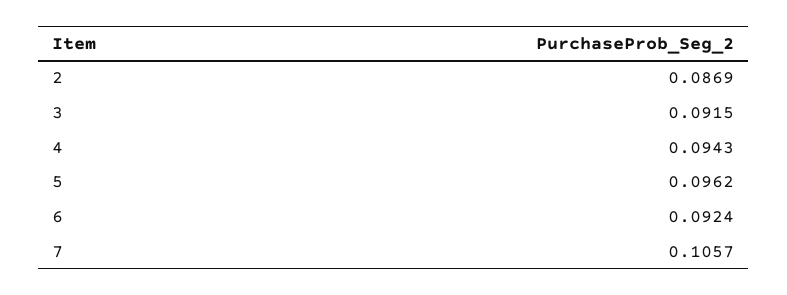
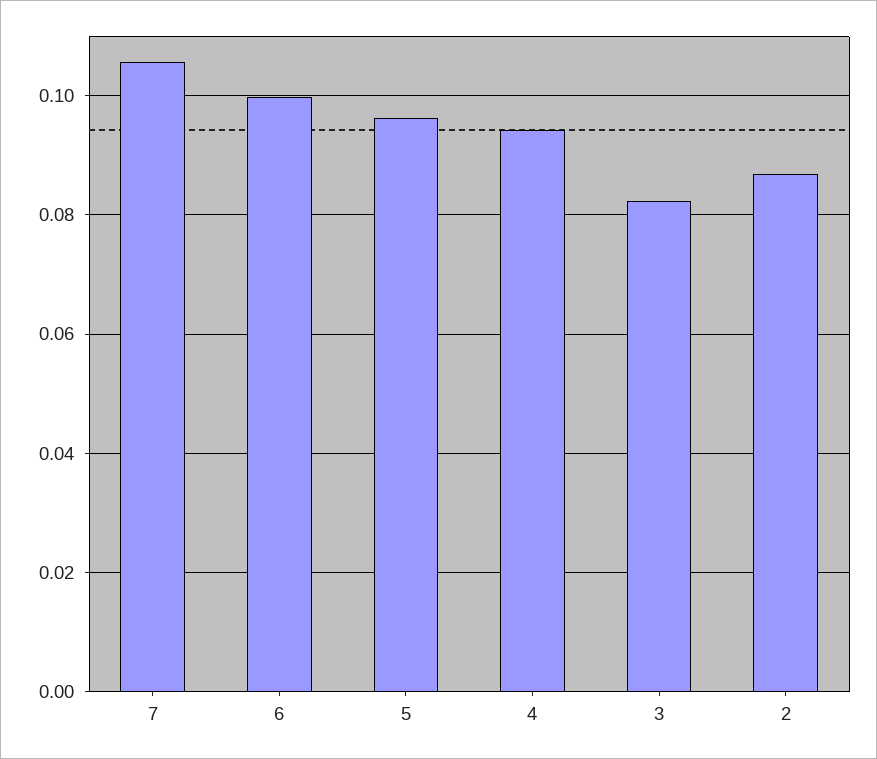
  {
    "2": 0.0869,
-   "3": 0.0915,
+   "3": 0.082,
    "4": 0.0943,
    "5": 0.0962,
-   "6": 0.0924,
+   "6": 0.1,
    "7": 0.1057
  }

